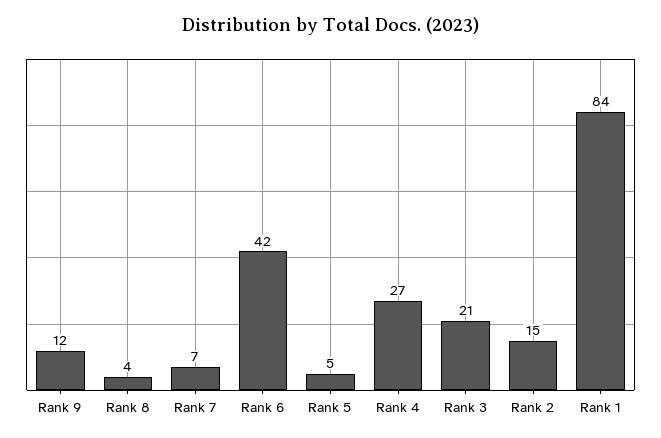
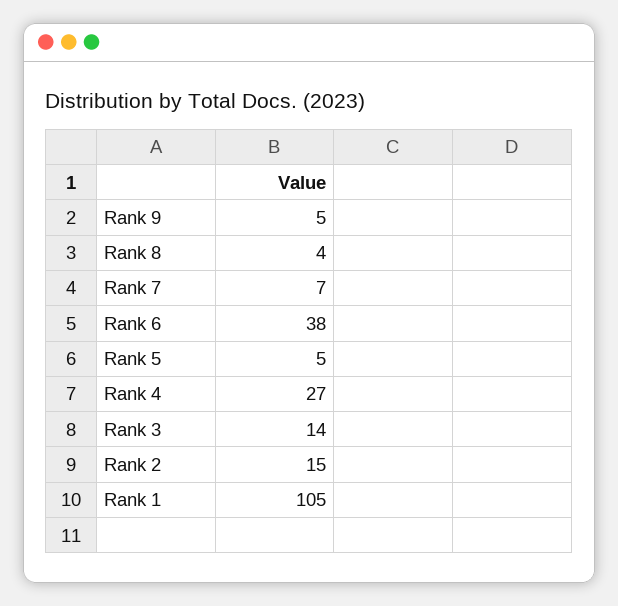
  {
-   "Rank 9": 12,
+   "Rank 9": 5,
    "Rank 8": 4,
    "Rank 7": 7,
-   "Rank 6": 42,
+   "Rank 6": 38,
    "Rank 5": 5,
    "Rank 4": 27,
-   "Rank 3": 21,
+   "Rank 3": 14,
    "Rank 2": 15,
-   "Rank 1": 84
+   "Rank 1": 105
  }

